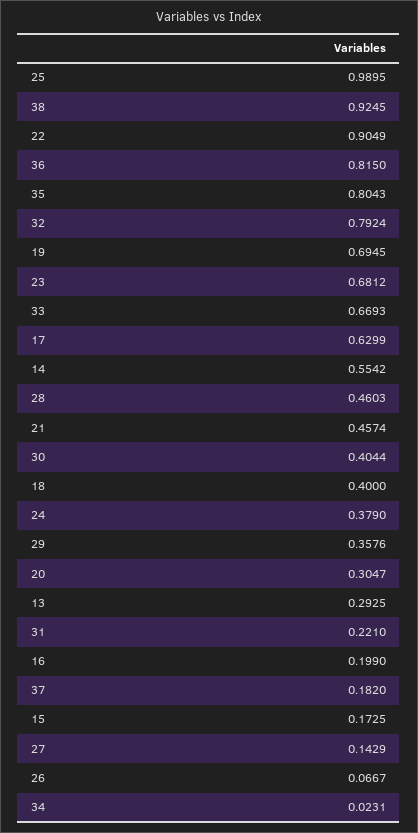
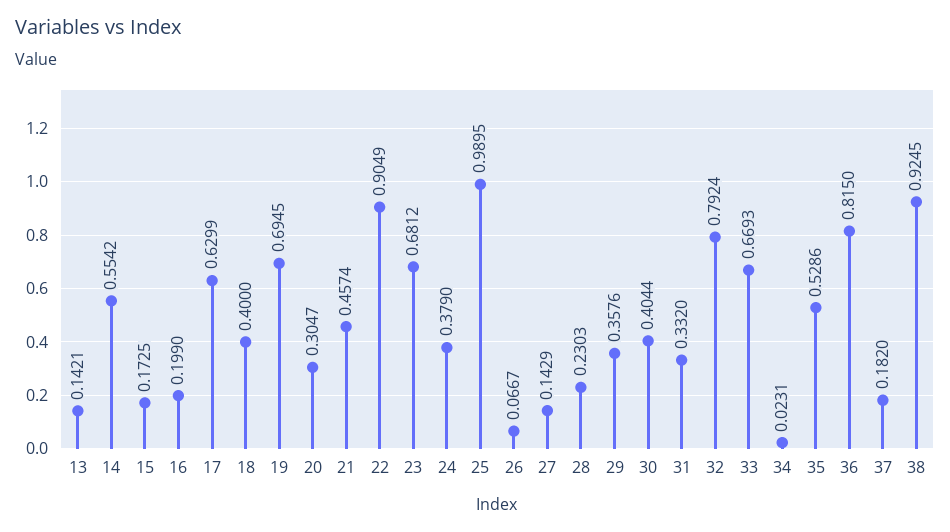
  {
    "25": 0.9895,
    "38": 0.9245,
    "22": 0.9049,
    "36": 0.815,
-   "35": 0.8043,
+   "35": 0.5286,
    "32": 0.7924,
    "19": 0.6945,
    "23": 0.6812,
    "33": 0.6693,
    "17": 0.6299,
    "14": 0.5542,
-   "28": 0.4603,
+   "28": 0.2303,
    "21": 0.4574,
    "30": 0.4044,
    "18": 0.4,
    "24": 0.379,
    "29": 0.3576,
    "20": 0.3047,
-   "13": 0.2925,
+   "13": 0.1421,
-   "31": 0.221,
+   "31": 0.332,
    "16": 0.199,
    "37": 0.182,
    "15": 0.1725,
    "27": 0.1429,
    "26": 0.0667,
    "34": 0.0231
  }

